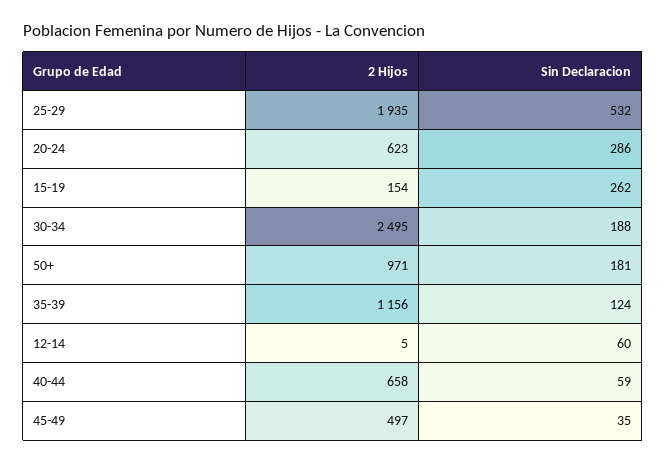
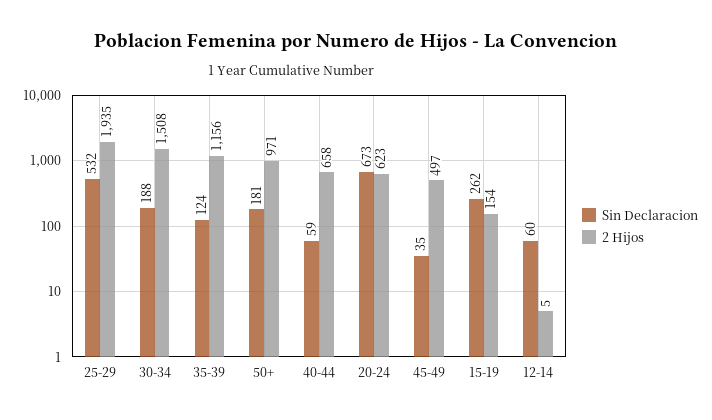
  {
    "2 Hijos": {
      "25-29": 1935,
      "20-24": 623,
      "15-19": 154,
-     "30-34": 2495,
+     "30-34": 1508,
      "50+": 971,
      "35-39": 1156,
      "12-14": 5,
      "40-44": 658,
      "45-49": 497
    },
    "Sin Declaracion": {
      "25-29": 532,
-     "20-24": 286,
+     "20-24": 673,
      "15-19": 262,
      "30-34": 188,
      "50+": 181,
      "35-39": 124,
      "12-14": 60,
      "40-44": 59,
      "45-49": 35
    }
  }

